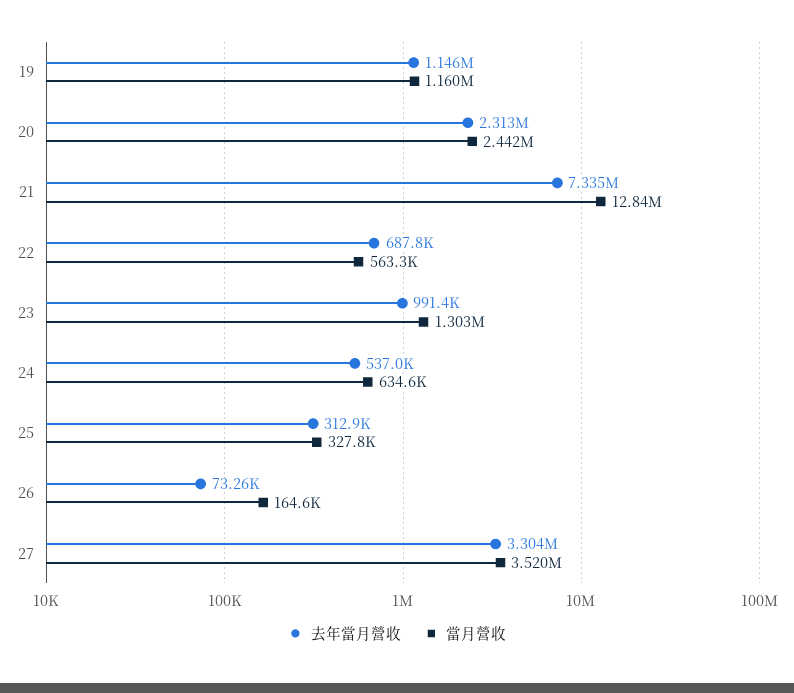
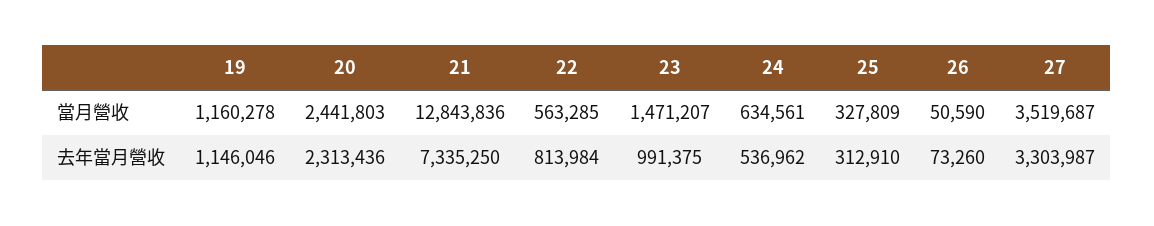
  {
    "去年當月營收": {
      "19": 1146046,
      "20": 2313436,
      "21": 7335250,
-     "22": 687800,
+     "22": 813984,
      "23": 991375,
      "24": 536962,
      "25": 312910,
      "26": 73260,
      "27": 3303987
    },
    "當月營收": {
      "19": 1160278,
      "20": 2441803,
      "21": 12843836,
      "22": 563285,
-     "23": 1303000,
+     "23": 1471207,
      "24": 634561,
      "25": 327809,
-     "26": 164600,
+     "26": 50590,
      "27": 3519687
    }
  }

